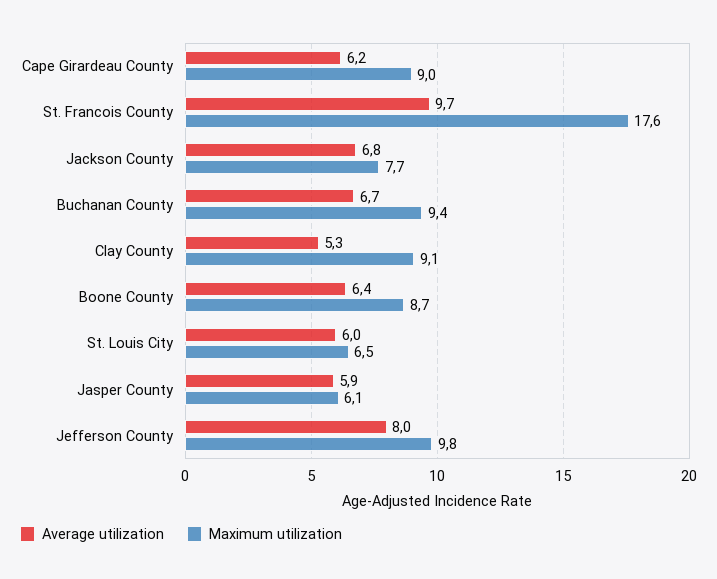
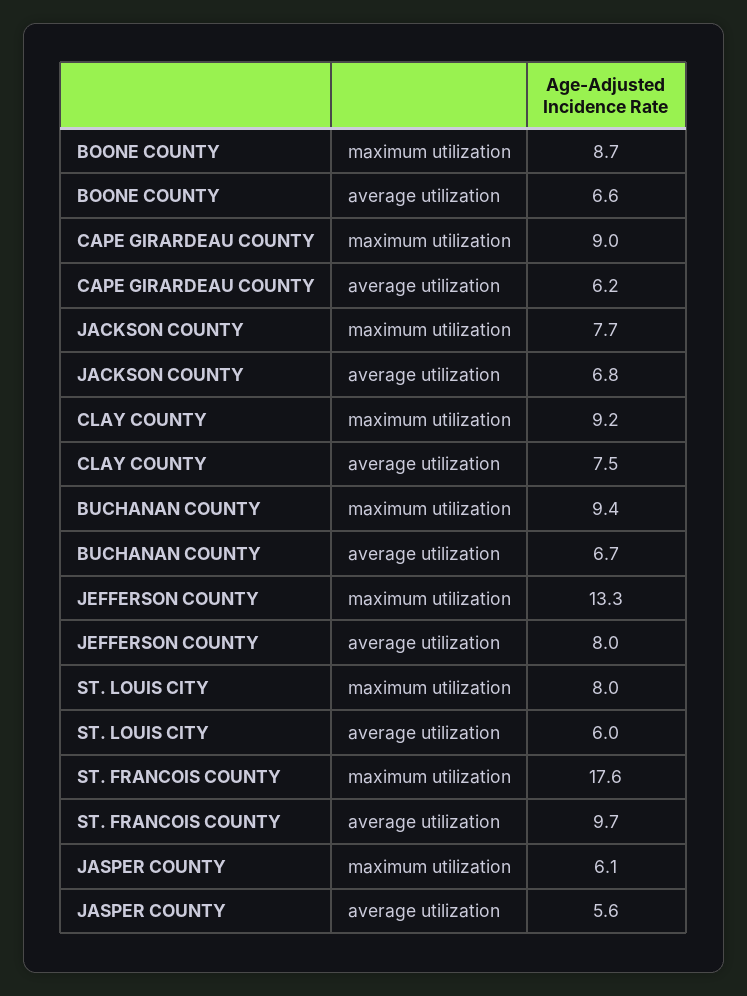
  {
    "Average utilization": {
      "Cape Girardeau County": 6.2,
      "St. Francois County": 9.7,
      "Jackson County": 6.8,
      "Buchanan County": 6.7,
-     "Clay County": 5.3,
+     "Clay County": 7.5,
-     "Boone County": 6.4,
+     "Boone County": 6.6,
      "St. Louis City": 6,
-     "Jasper County": 5.9,
+     "Jasper County": 5.6,
      "Jefferson County": 8
    },
    "Maximum utilization": {
      "Cape Girardeau County": 9,
      "St. Francois County": 17.6,
      "Jackson County": 7.7,
      "Buchanan County": 9.4,
-     "Clay County": 9.1,
+     "Clay County": 9.2,
      "Boone County": 8.7,
-     "St. Louis City": 6.5,
+     "St. Louis City": 8,
      "Jasper County": 6.1,
-     "Jefferson County": 9.8
+     "Jefferson County": 13.3
    }
  }

